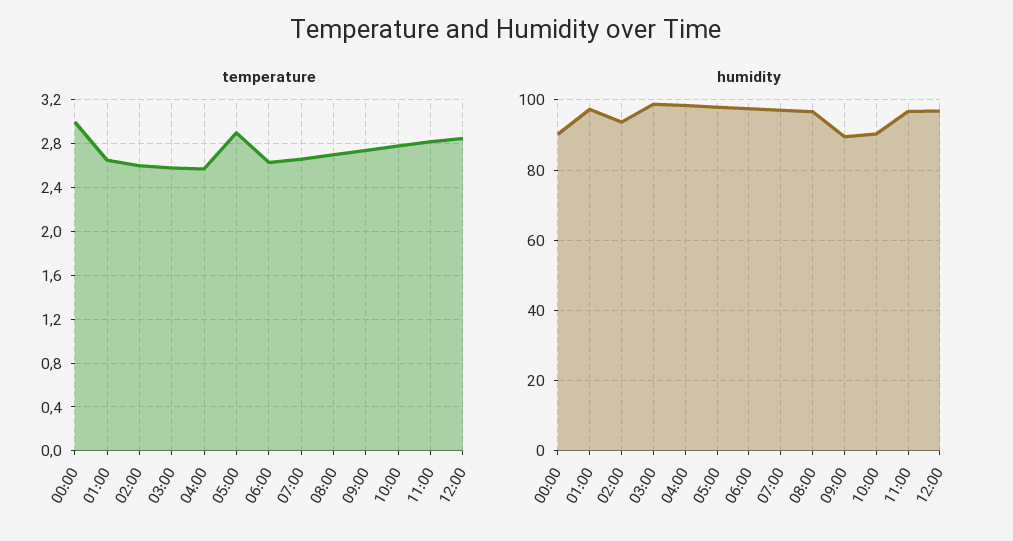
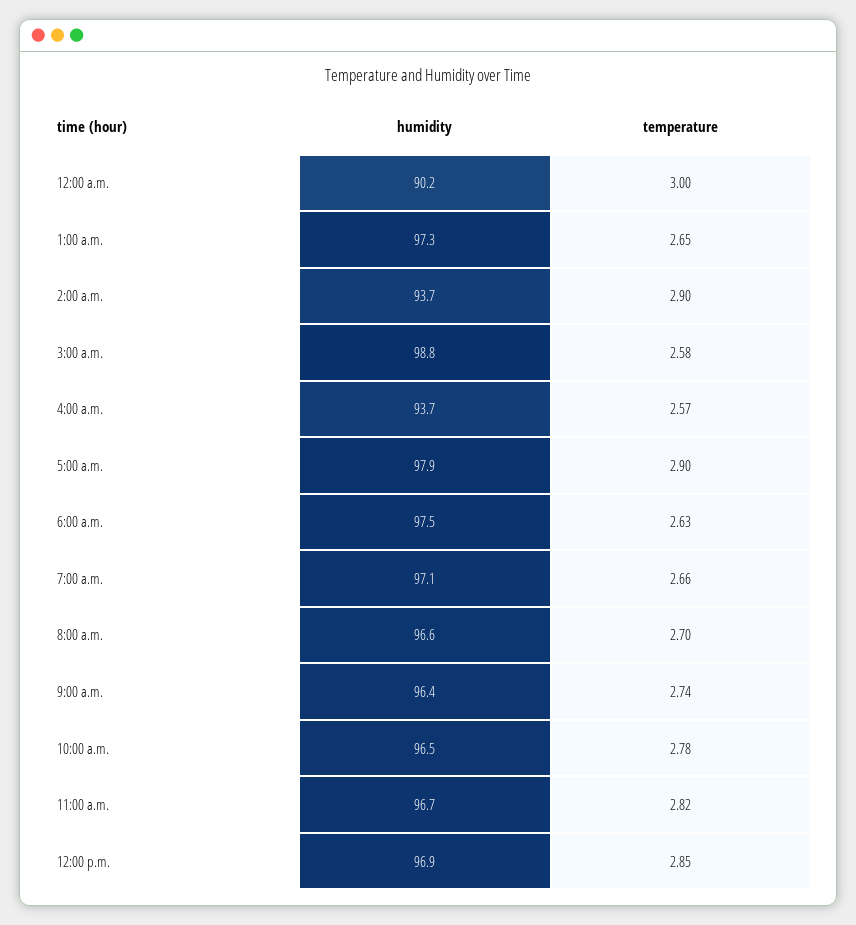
  {
    "temperature": {
      "00:00": 3,
      "01:00": 2.65,
-     "02:00": 2.6,
+     "02:00": 2.9,
      "03:00": 2.58,
      "04:00": 2.57,
      "05:00": 2.9,
      "06:00": 2.63,
      "07:00": 2.66,
      "08:00": 2.7,
      "09:00": 2.74,
      "10:00": 2.78,
      "11:00": 2.82,
      "12:00": 2.85
    },
    "humidity": {
      "00:00": 90.2,
      "01:00": 97.3,
      "02:00": 93.7,
      "03:00": 98.8,
-     "04:00": 98,
+     "04:00": 93.7,
      "05:00": 97.9,
      "06:00": 97.5,
      "07:00": 97.1,
      "08:00": 96.6,
-     "09:00": 90,
+     "09:00": 96.4,
-     "10:00": 90,
+     "10:00": 96.5,
      "11:00": 96.7,
      "12:00": 96.9
    }
  }

